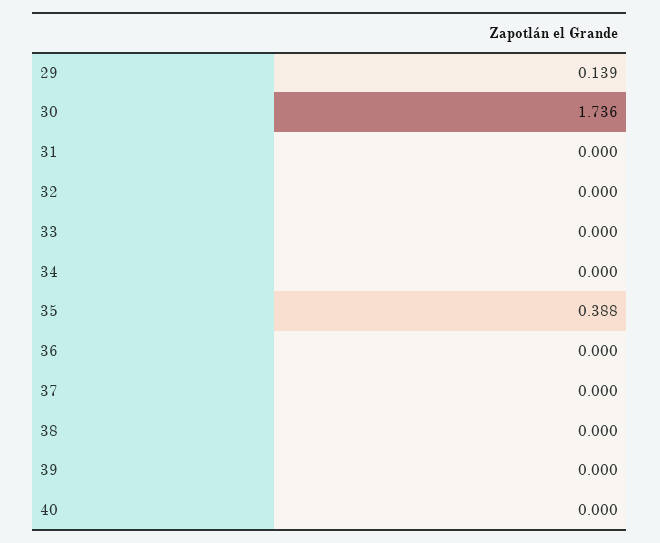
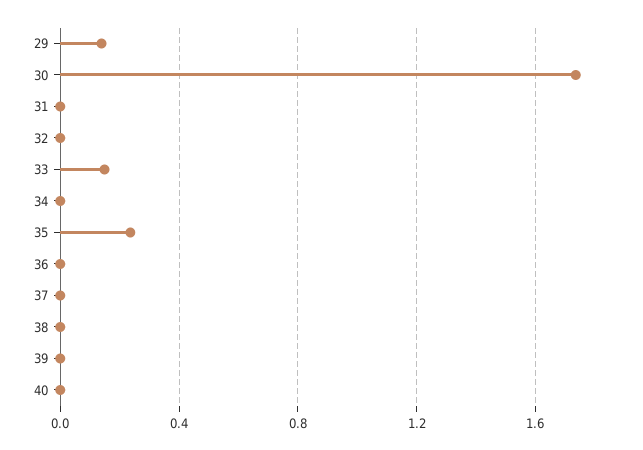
  {
    "29": 0.139,
    "30": 1.736,
    "31": 0,
    "32": 0,
-   "33": 0,
+   "33": 0.15,
    "34": 0,
-   "35": 0.388,
+   "35": 0.25,
    "36": 0,
    "37": 0,
    "38": 0,
    "39": 0,
    "40": 0
  }

